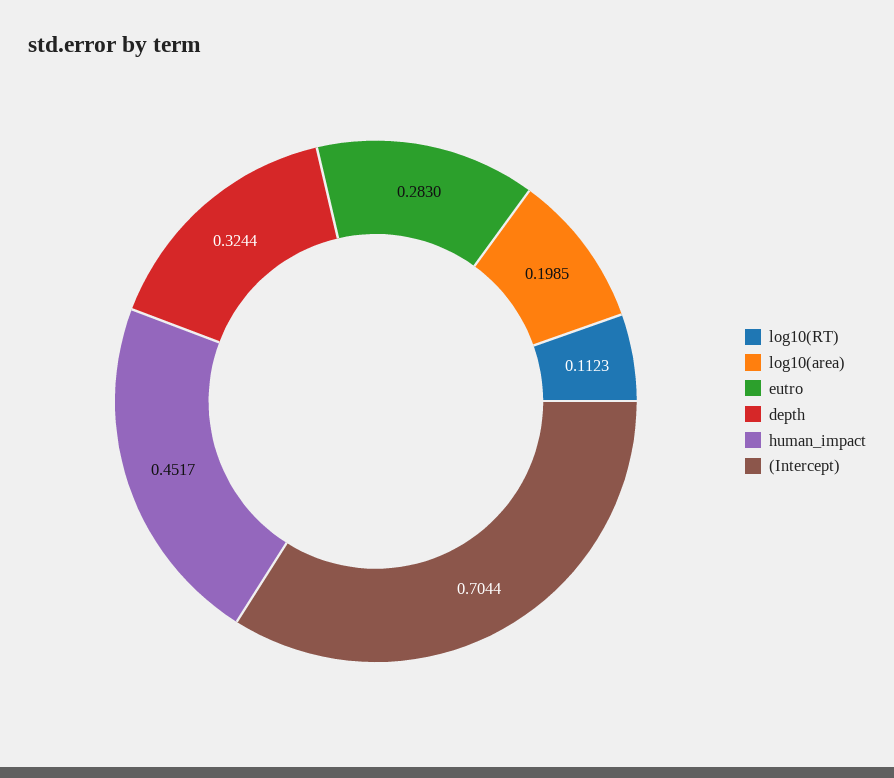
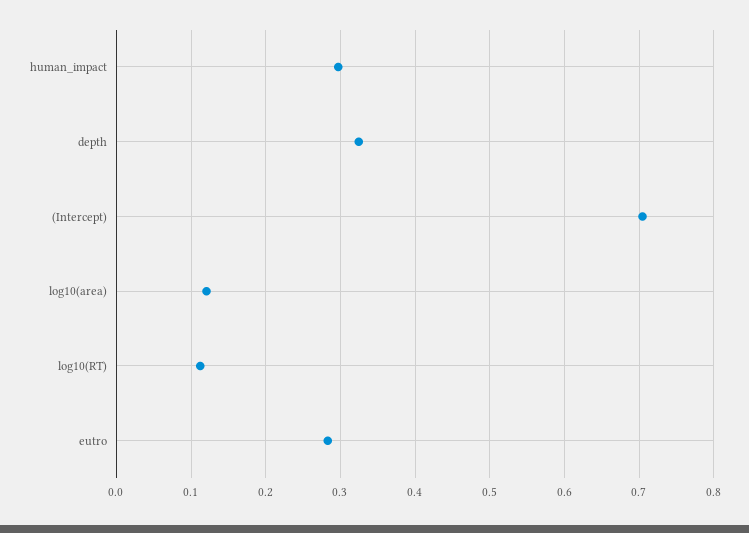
  {
    "log10(RT)": 0.1123,
-   "log10(area)": 0.1985,
+   "log10(area)": 0.12,
    "eutro": 0.283,
    "depth": 0.3244,
-   "human_impact": 0.4517,
+   "human_impact": 0.3,
    "(Intercept)": 0.7044
  }

